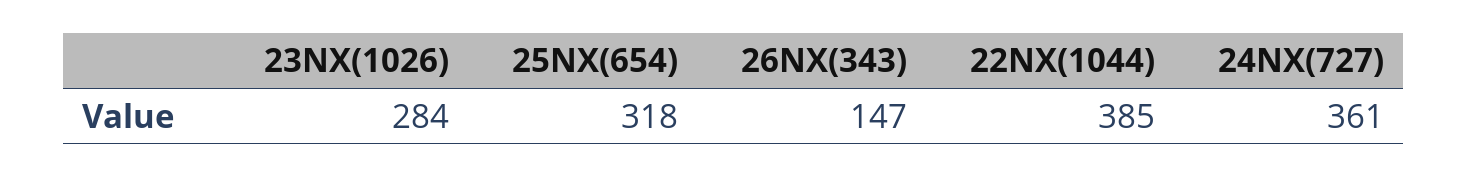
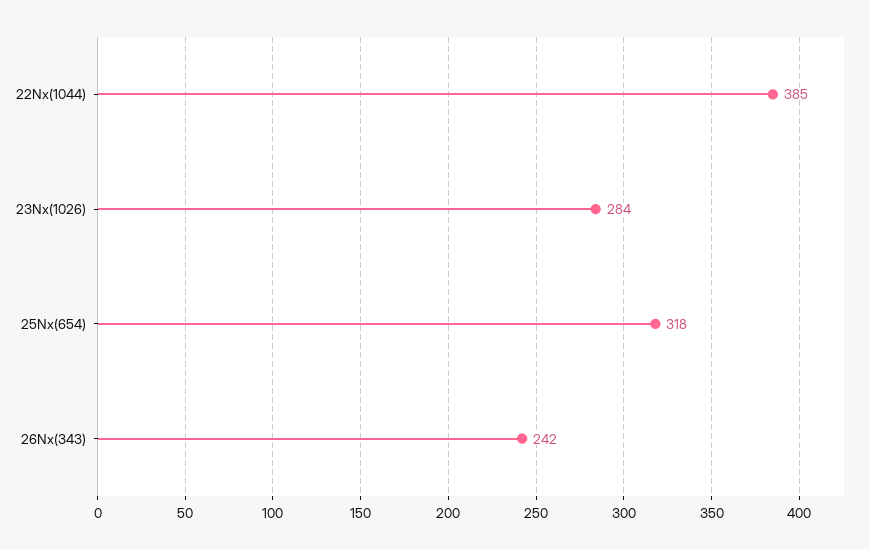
  {
    "23NX(1026)": 284,
    "25NX(654)": 318,
-   "26NX(343)": 147,
+   "26NX(343)": 242,
-   "22NX(1044)": 385,
+   "22NX(1044)": 385
-   "24NX(727)": 361
  }

